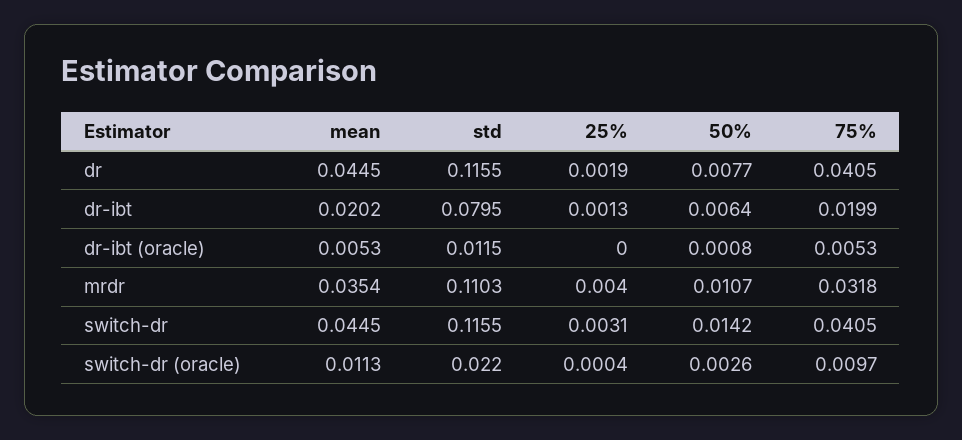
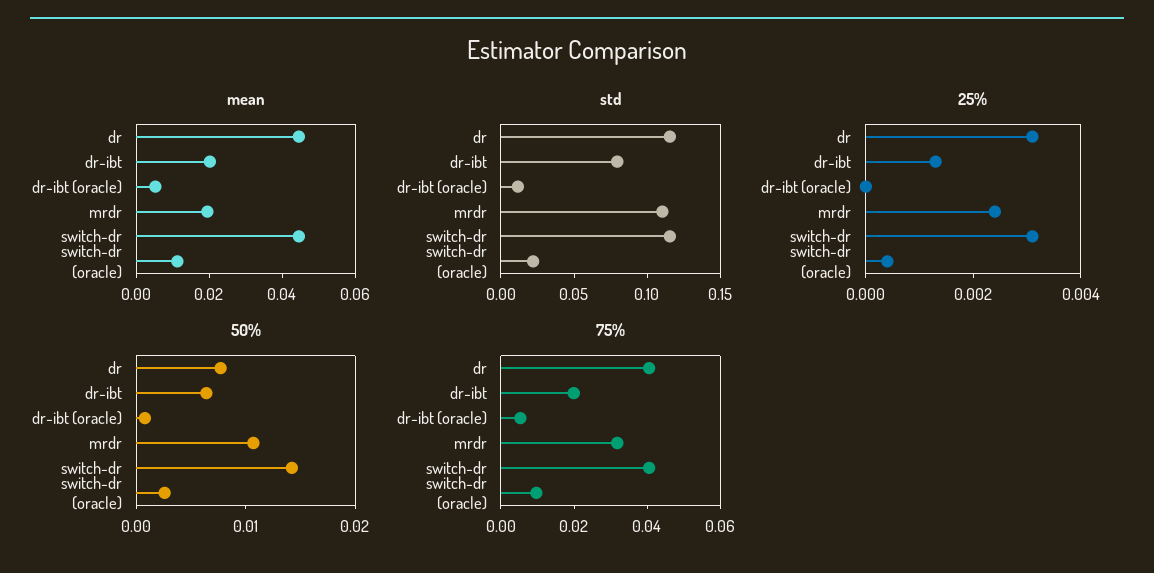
  {
    "mean": {
      "dr": 0.0445,
      "dr-ibt": 0.0202,
      "dr-ibt (oracle)": 0.0053,
-     "mrdr": 0.0354,
+     "mrdr": 0.02,
      "switch-dr": 0.0445,
      "switch-dr (oracle)": 0.0113
    },
    "std": {
      "dr": 0.1155,
      "dr-ibt": 0.0795,
      "dr-ibt (oracle)": 0.0115,
      "mrdr": 0.1103,
      "switch-dr": 0.1155,
      "switch-dr (oracle)": 0.022
    },
    "25%": {
-     "dr": 0.0019,
+     "dr": 0.003,
      "dr-ibt": 0.0013,
      "dr-ibt (oracle)": 0,
-     "mrdr": 0.004,
+     "mrdr": 0.0025,
      "switch-dr": 0.0031,
      "switch-dr (oracle)": 0.0004
    },
    "50%": {
      "dr": 0.0077,
      "dr-ibt": 0.0064,
      "dr-ibt (oracle)": 0.0008,
      "mrdr": 0.0107,
      "switch-dr": 0.0142,
      "switch-dr (oracle)": 0.0026
    },
    "75%": {
      "dr": 0.0405,
      "dr-ibt": 0.0199,
      "dr-ibt (oracle)": 0.0053,
      "mrdr": 0.0318,
      "switch-dr": 0.0405,
      "switch-dr (oracle)": 0.0097
    }
  }

